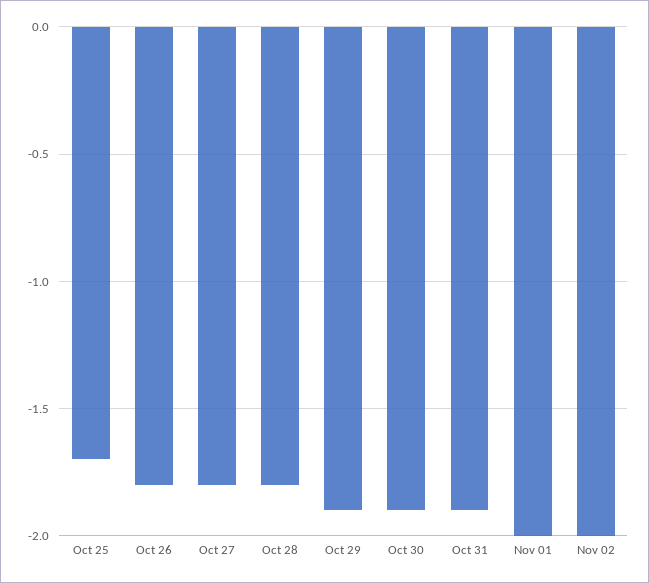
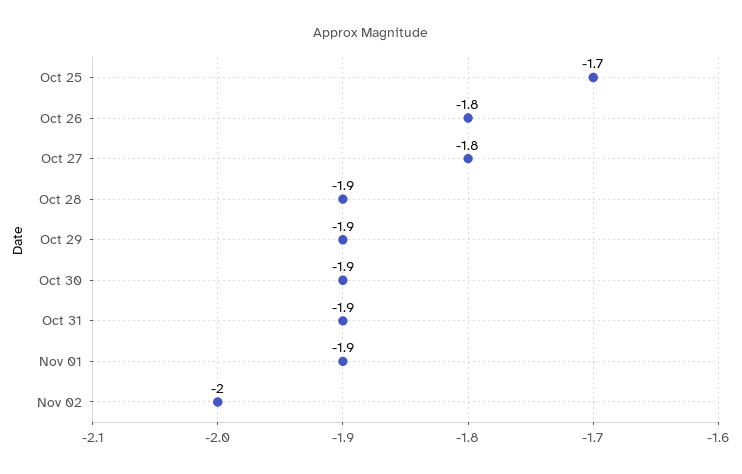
  {
    "Oct 25": -1.7,
    "Oct 26": -1.8,
    "Oct 27": -1.8,
-   "Oct 28": -1.8,
+   "Oct 28": -1.9,
    "Oct 29": -1.9,
    "Oct 30": -1.9,
    "Oct 31": -1.9,
-   "Nov 01": -2,
+   "Nov 01": -1.9,
    "Nov 02": -2
  }

